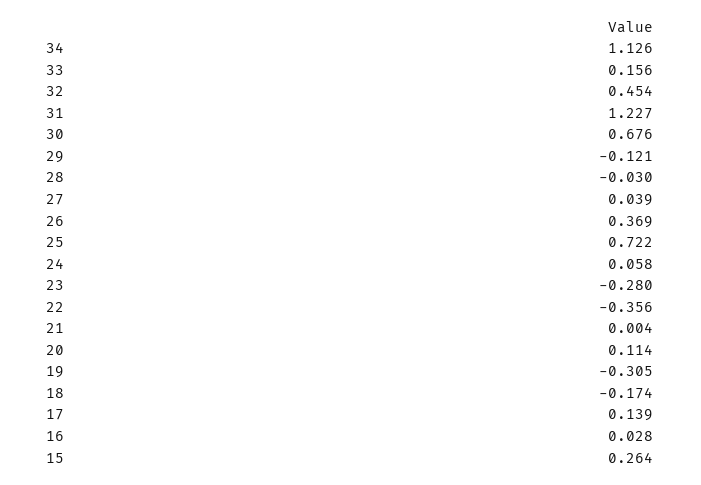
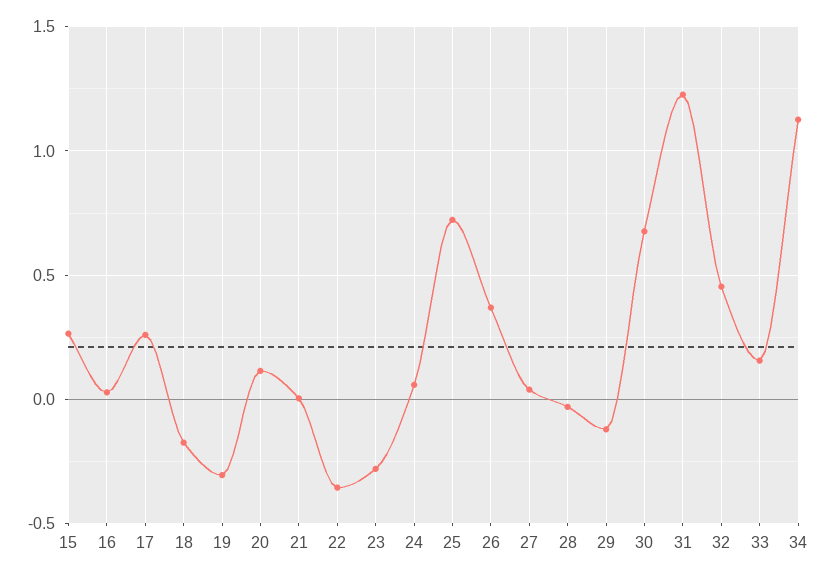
  {
    "34": 1.126,
    "33": 0.156,
    "32": 0.454,
    "31": 1.227,
    "30": 0.676,
    "29": -0.121,
    "28": -0.03,
    "27": 0.039,
    "26": 0.369,
    "25": 0.722,
    "24": 0.058,
    "23": -0.28,
    "22": -0.356,
    "21": 0.004,
    "20": 0.114,
    "19": -0.305,
    "18": -0.174,
-   "17": 0.139,
+   "17": 0.25,
    "16": 0.028,
    "15": 0.264
  }

